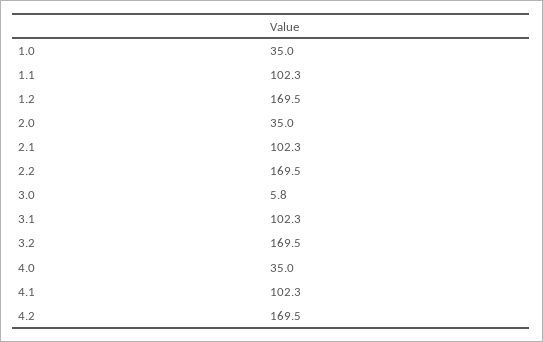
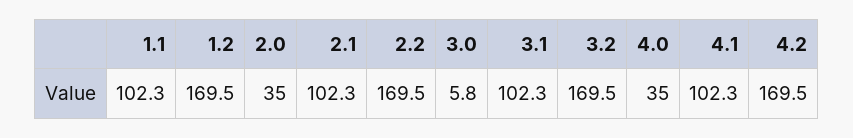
  {
-   "1.0": 35,
    "1.1": 102.3,
    "1.2": 169.5,
    "2.0": 35,
    "2.1": 102.3,
    "2.2": 169.5,
    "3.0": 5.8,
    "3.1": 102.3,
    "3.2": 169.5,
    "4.0": 35,
    "4.1": 102.3,
    "4.2": 169.5
  }

